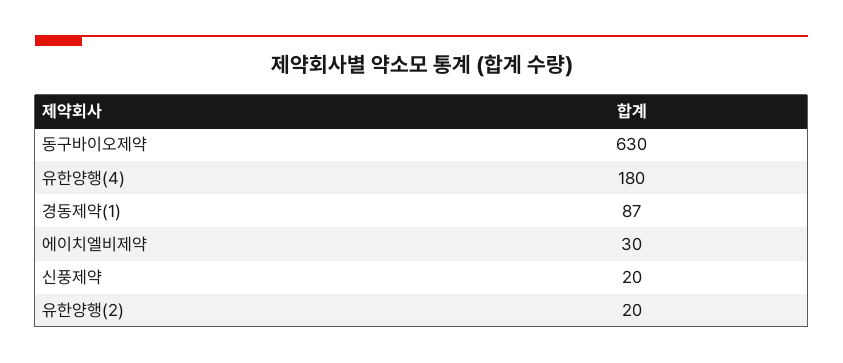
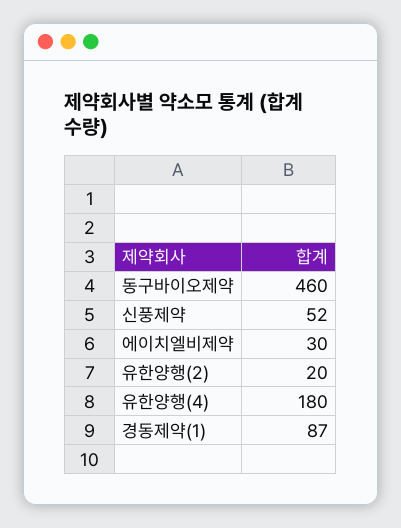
  {
-   "동구바이오제약": 630,
+   "동구바이오제약": 460,
    "유한양행(4)": 180,
    "경동제약(1)": 87,
    "에이치엘비제약": 30,
-   "신풍제약": 20,
+   "신풍제약": 52,
    "유한양행(2)": 20
  }

